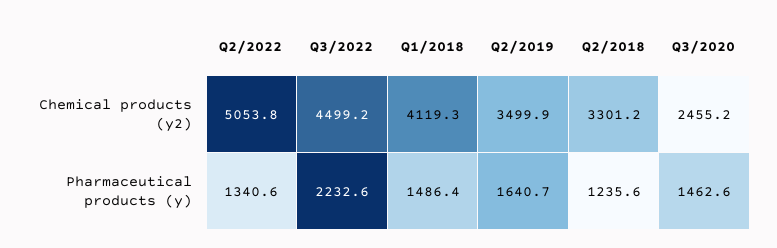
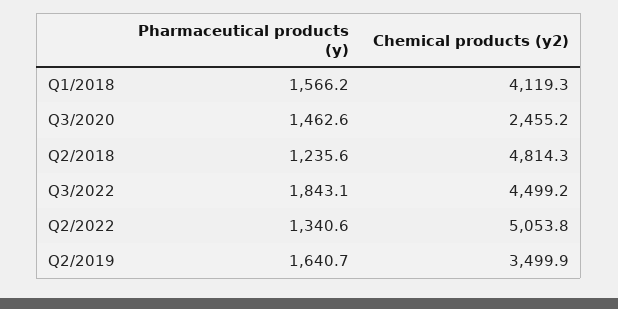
  {
    "Q2/2022": {
      "Chemical products (y2)": 5053.8,
      "Pharmaceutical products (y)": 1340.6
    },
    "Q3/2022": {
      "Chemical products (y2)": 4499.2,
-     "Pharmaceutical products (y)": 2232.6
+     "Pharmaceutical products (y)": 1843.1
    },
    "Q1/2018": {
      "Chemical products (y2)": 4119.3,
-     "Pharmaceutical products (y)": 1486.4
+     "Pharmaceutical products (y)": 1566.2
    },
    "Q2/2019": {
      "Chemical products (y2)": 3499.9,
      "Pharmaceutical products (y)": 1640.7
    },
    "Q2/2018": {
-     "Chemical products (y2)": 3301.2,
+     "Chemical products (y2)": 4814.3,
      "Pharmaceutical products (y)": 1235.6
    },
    "Q3/2020": {
      "Chemical products (y2)": 2455.2,
      "Pharmaceutical products (y)": 1462.6
    }
  }

